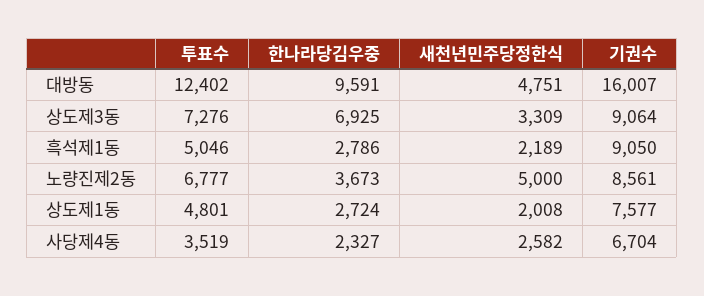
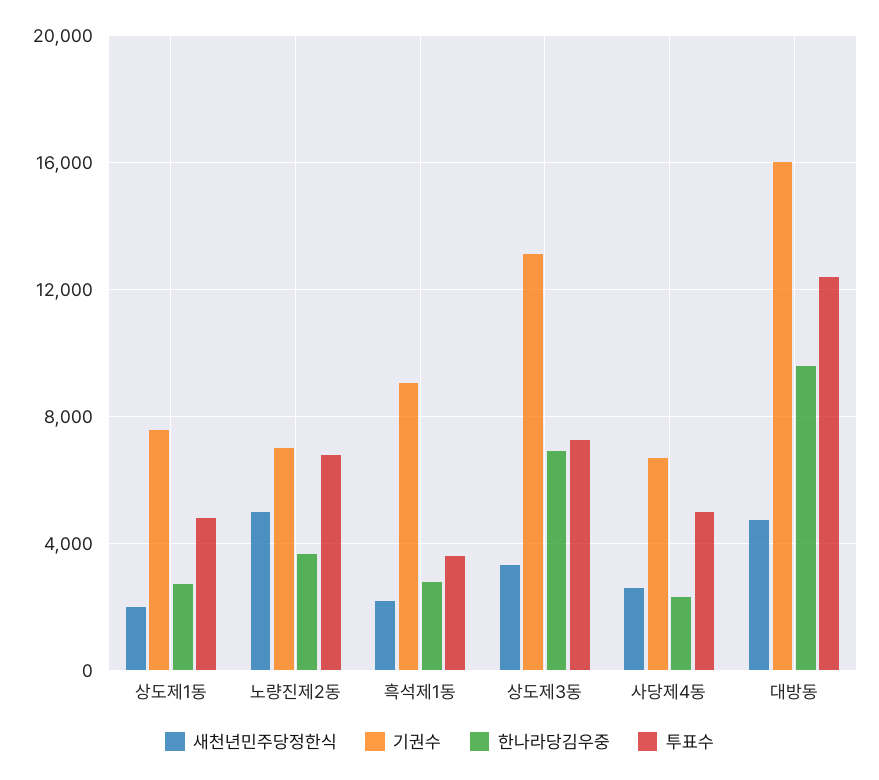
  {
    "투표수": {
      "대방동": 12402,
      "상도제3동": 7276,
-     "흑석제1동": 5046,
+     "흑석제1동": 3500,
      "노량진제2동": 6777,
      "상도제1동": 4801,
-     "사당제4동": 3519
+     "사당제4동": 5000
    },
    "한나라당김우중": {
      "대방동": 9591,
      "상도제3동": 6925,
      "흑석제1동": 2786,
      "노량진제2동": 3673,
      "상도제1동": 2724,
      "사당제4동": 2327
    },
    "새천년민주당정한식": {
      "대방동": 4751,
      "상도제3동": 3309,
      "흑석제1동": 2189,
      "노량진제2동": 5000,
      "상도제1동": 2008,
      "사당제4동": 2582
    },
    "기권수": {
      "대방동": 16007,
-     "상도제3동": 9064,
+     "상도제3동": 13000,
      "흑석제1동": 9050,
-     "노량진제2동": 8561,
+     "노량진제2동": 7000,
      "상도제1동": 7577,
      "사당제4동": 6704
    }
  }

